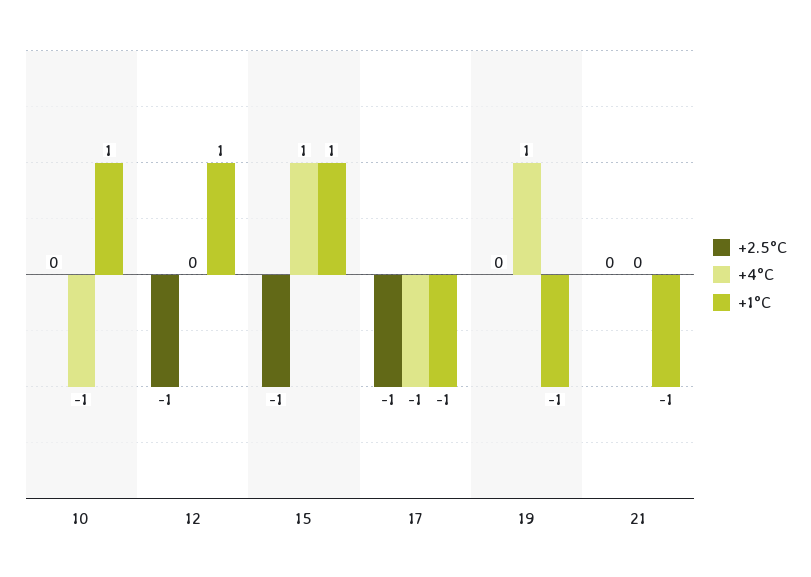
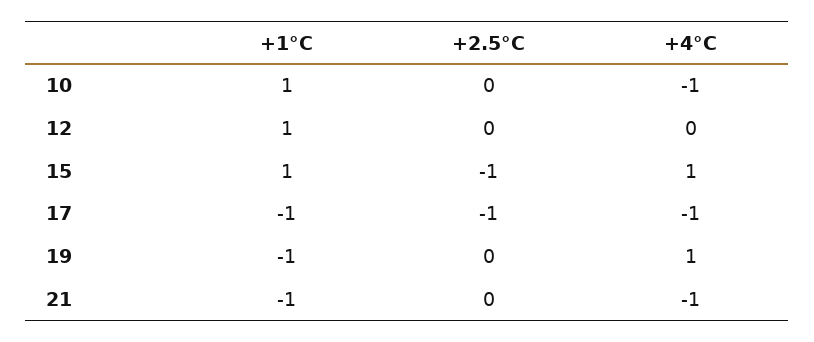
  {
    "+2.5°C": {
      "10": 0,
-     "12": -1,
+     "12": 0,
      "15": -1,
      "17": -1,
      "19": 0,
      "21": 0
    },
    "+4°C": {
      "10": -1,
      "12": 0,
      "15": 1,
      "17": -1,
      "19": 1,
-     "21": 0
+     "21": -1
    },
    "+1°C": {
      "10": 1,
      "12": 1,
      "15": 1,
      "17": -1,
      "19": -1,
      "21": -1
    }
  }

